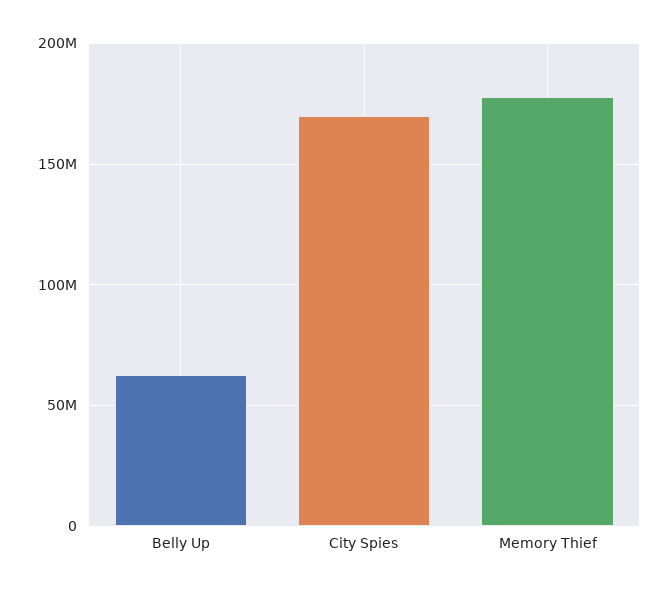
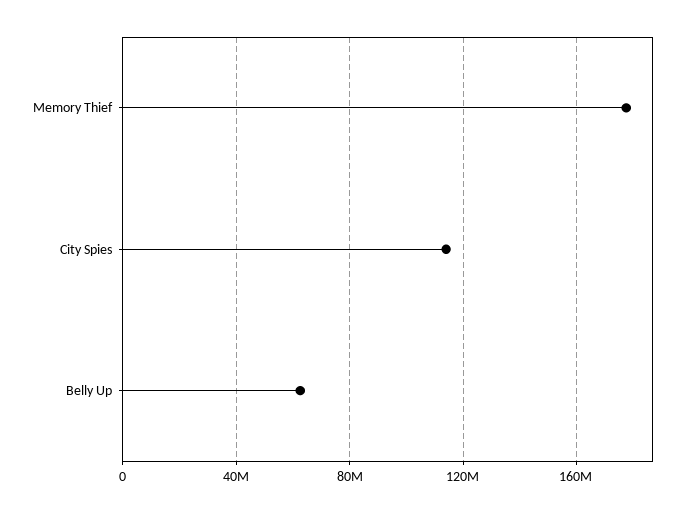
  {
    "Belly Up": 65000000,
-   "City Spies": 170000000,
+   "City Spies": 115000000,
    "Memory Thief": 180000000
  }

